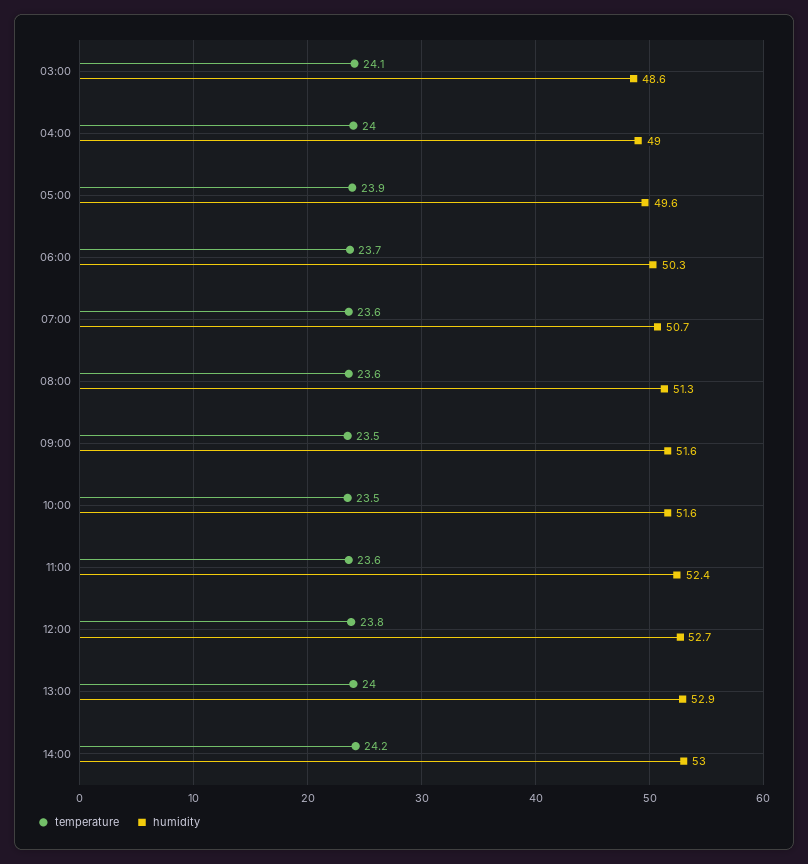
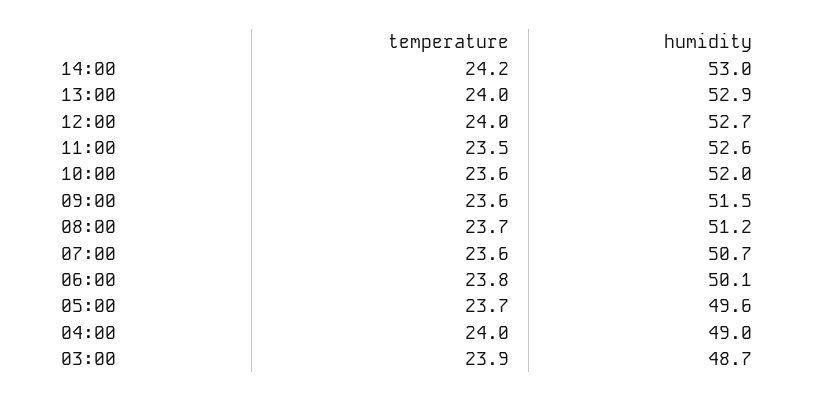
  {
    "temperature": {
-     "03:00": 24.1,
+     "03:00": 23.9,
      "04:00": 24,
-     "05:00": 23.9,
+     "05:00": 23.7,
-     "06:00": 23.7,
+     "06:00": 23.8,
      "07:00": 23.6,
-     "08:00": 23.6,
+     "08:00": 23.7,
-     "09:00": 23.5,
+     "09:00": 23.6,
-     "10:00": 23.5,
+     "10:00": 23.6,
-     "11:00": 23.6,
+     "11:00": 23.5,
-     "12:00": 23.8,
+     "12:00": 24,
      "13:00": 24,
      "14:00": 24.2
    },
    "humidity": {
-     "03:00": 48.6,
+     "03:00": 48.7,
      "04:00": 49,
      "05:00": 49.6,
-     "06:00": 50.3,
+     "06:00": 50.1,
      "07:00": 50.7,
-     "08:00": 51.3,
+     "08:00": 51.2,
-     "09:00": 51.6,
+     "09:00": 51.5,
-     "10:00": 51.6,
+     "10:00": 52,
-     "11:00": 52.4,
+     "11:00": 52.6,
      "12:00": 52.7,
      "13:00": 52.9,
      "14:00": 53
    }
  }

